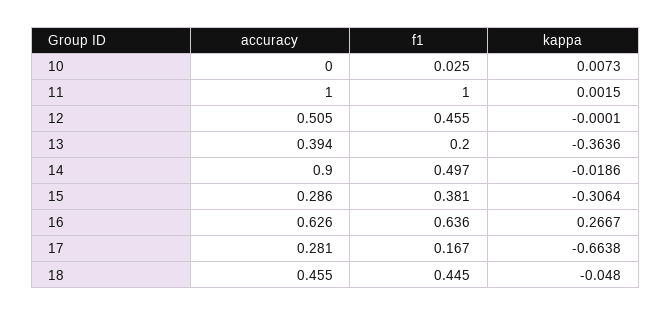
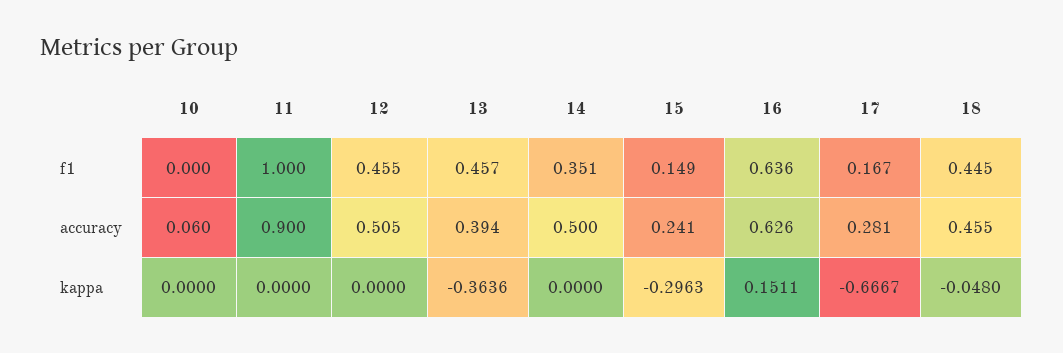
  {
    "accuracy": {
-     "10": 0,
+     "10": 0.06,
-     "11": 1,
+     "11": 0.9,
      "12": 0.505,
      "13": 0.394,
-     "14": 0.9,
+     "14": 0.5,
-     "15": 0.286,
+     "15": 0.241,
      "16": 0.626,
      "17": 0.281,
      "18": 0.455
    },
    "f1": {
-     "10": 0.025,
+     "10": 0,
      "11": 1,
      "12": 0.455,
-     "13": 0.2,
+     "13": 0.457,
-     "14": 0.497,
+     "14": 0.351,
-     "15": 0.381,
+     "15": 0.149,
      "16": 0.636,
      "17": 0.167,
      "18": 0.445
    },
    "kappa": {
-     "10": 0.0073,
+     "10": 0,
-     "11": 0.0015,
+     "11": 0,
-     "12": -0.0001,
+     "12": 0,
      "13": -0.3636,
-     "14": -0.0186,
+     "14": 0,
-     "15": -0.3064,
+     "15": -0.2963,
-     "16": 0.2667,
+     "16": 0.1511,
-     "17": -0.6638,
+     "17": -0.6667,
      "18": -0.048
    }
  }

